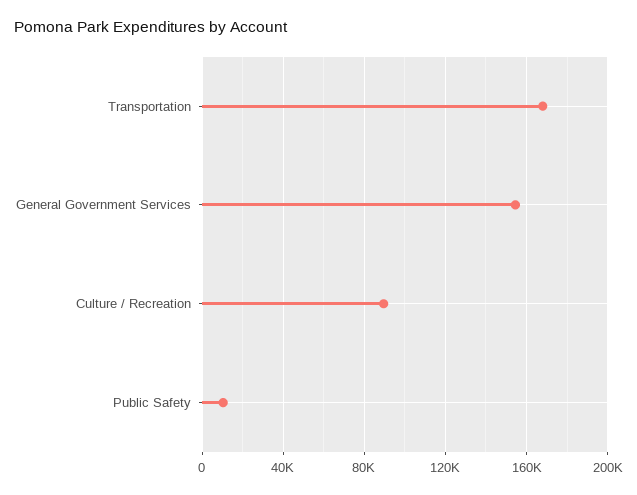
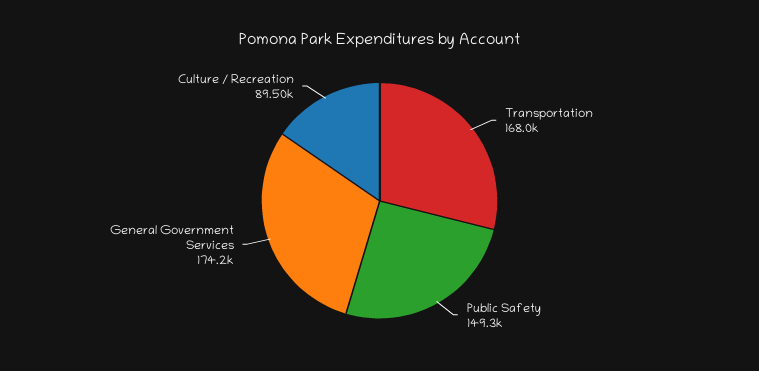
  {
    "Transportation": 168000,
-   "General Government Services": 155000,
+   "General Government Services": 174200,
    "Culture / Recreation": 89500,
-   "Public Safety": 10000
+   "Public Safety": 149300
  }

